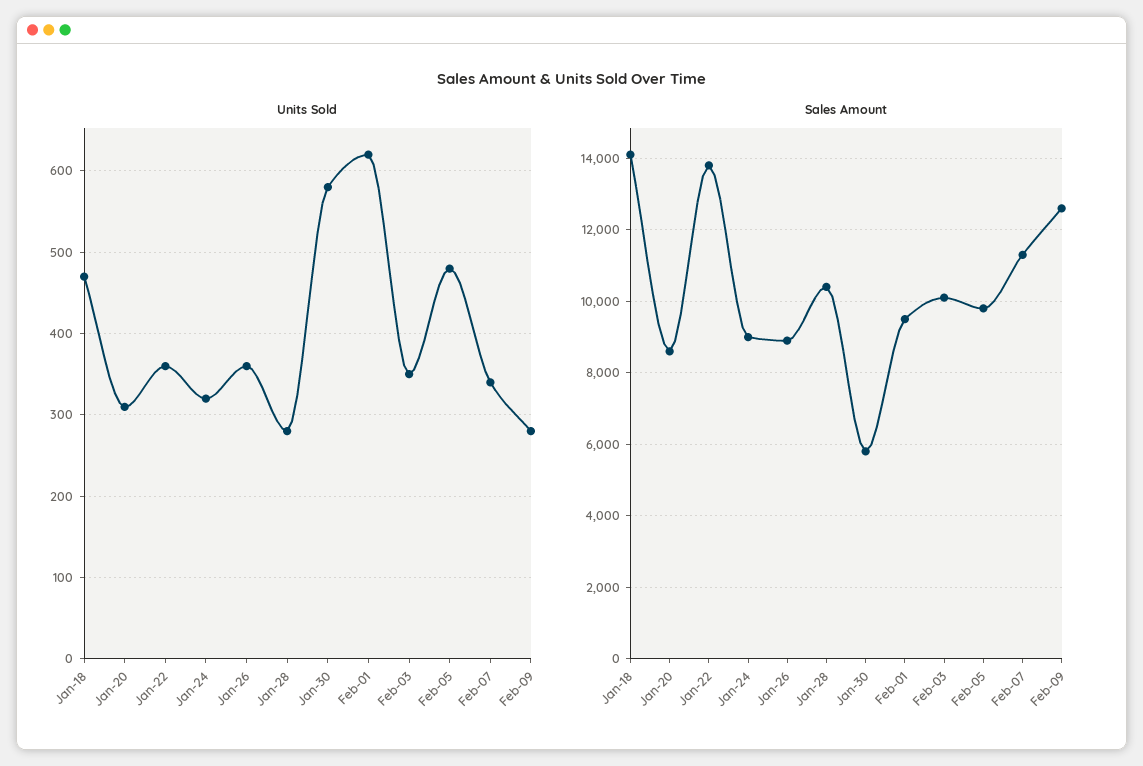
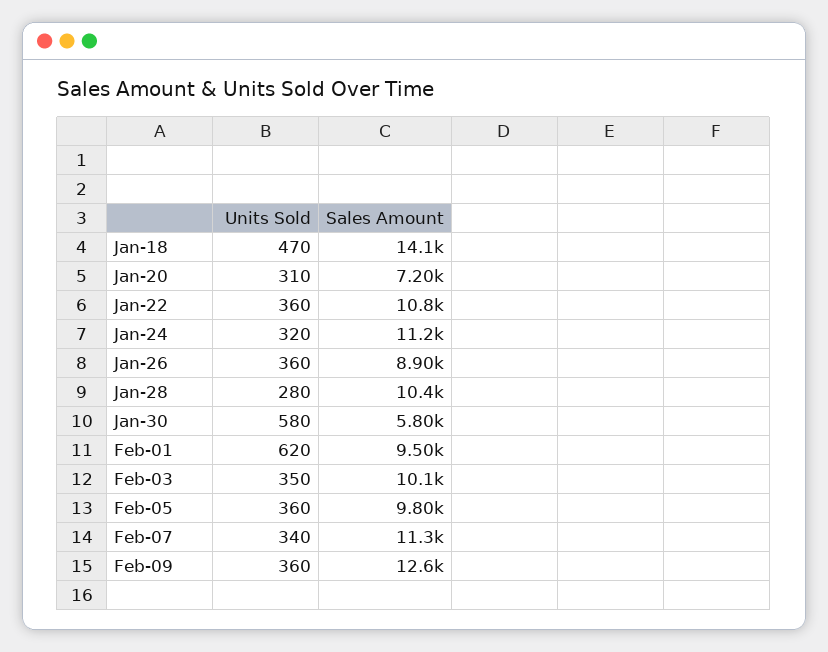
  {
    "Units Sold": {
      "Jan-18": 470,
      "Jan-20": 310,
      "Jan-22": 360,
      "Jan-24": 320,
      "Jan-26": 360,
      "Jan-28": 280,
      "Jan-30": 580,
      "Feb-01": 620,
      "Feb-03": 350,
-     "Feb-05": 480,
+     "Feb-05": 360,
      "Feb-07": 340,
-     "Feb-09": 280
+     "Feb-09": 360
    },
    "Sales Amount": {
      "Jan-18": 14100,
-     "Jan-20": 8600,
+     "Jan-20": 7200,
-     "Jan-22": 13800,
+     "Jan-22": 10800,
-     "Jan-24": 9000,
+     "Jan-24": 11200,
      "Jan-26": 8900,
      "Jan-28": 10400,
      "Jan-30": 5800,
      "Feb-01": 9500,
      "Feb-03": 10100,
      "Feb-05": 9800,
      "Feb-07": 11300,
      "Feb-09": 12600
    }
  }

